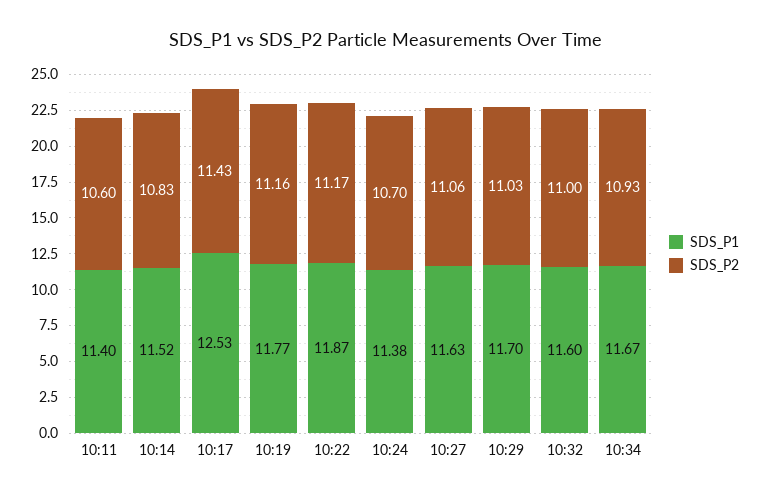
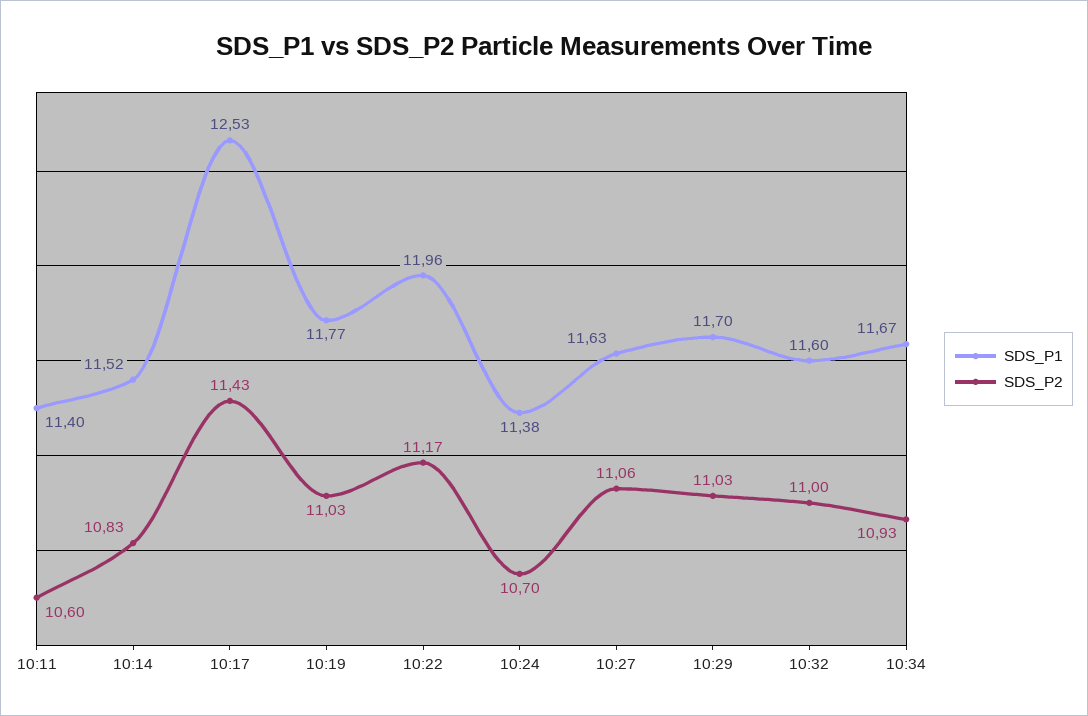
  {
    "SDS_P1": {
      "10:11": 11.4,
      "10:14": 11.52,
      "10:17": 12.53,
      "10:19": 11.77,
-     "10:22": 11.87,
+     "10:22": 11.96,
      "10:24": 11.38,
      "10:27": 11.63,
      "10:29": 11.7,
      "10:32": 11.6,
      "10:34": 11.67
    },
    "SDS_P2": {
      "10:11": 10.6,
      "10:14": 10.83,
      "10:17": 11.43,
-     "10:19": 11.16,
+     "10:19": 11.03,
      "10:22": 11.17,
      "10:24": 10.7,
      "10:27": 11.06,
      "10:29": 11.03,
      "10:32": 11,
      "10:34": 10.93
    }
  }

